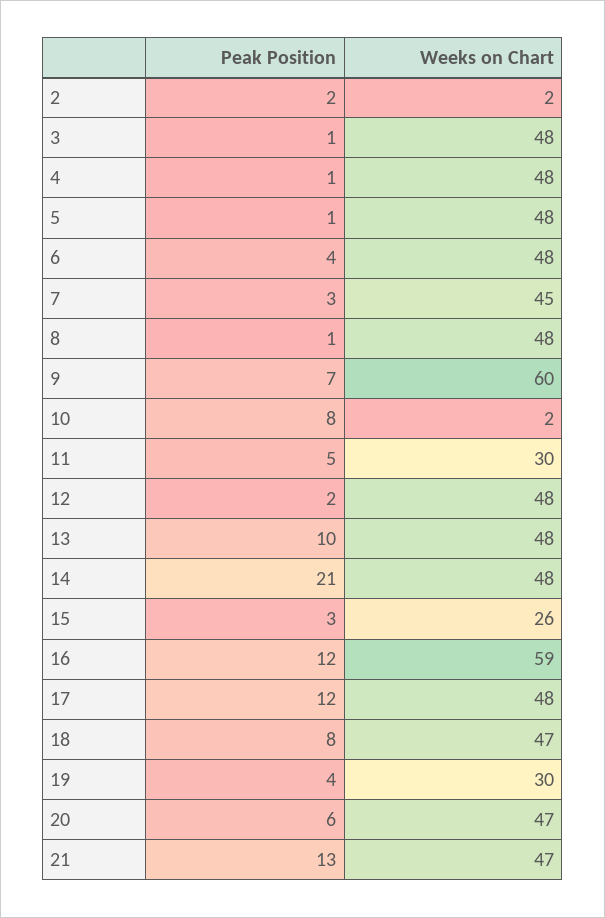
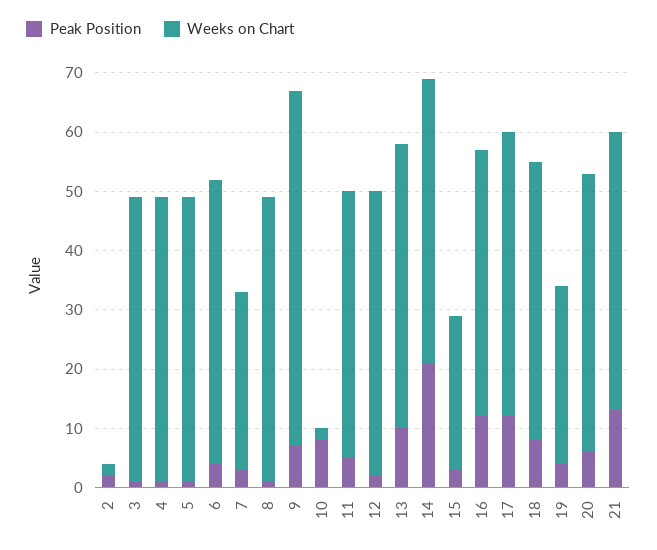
  {
    "Peak Position": {
      "2": 2,
      "3": 1,
      "4": 1,
      "5": 1,
      "6": 4,
      "7": 3,
      "8": 1,
      "9": 7,
      "10": 8,
      "11": 5,
      "12": 2,
      "13": 10,
      "14": 21,
      "15": 3,
      "16": 12,
      "17": 12,
      "18": 8,
      "19": 4,
      "20": 6,
      "21": 13
    },
    "Weeks on Chart": {
      "2": 2,
      "3": 48,
      "4": 48,
      "5": 48,
      "6": 48,
-     "7": 45,
+     "7": 30,
      "8": 48,
      "9": 60,
      "10": 2,
-     "11": 30,
+     "11": 45,
      "12": 48,
      "13": 48,
      "14": 48,
      "15": 26,
-     "16": 59,
+     "16": 45,
      "17": 48,
      "18": 47,
      "19": 30,
      "20": 47,
      "21": 47
    }
  }

